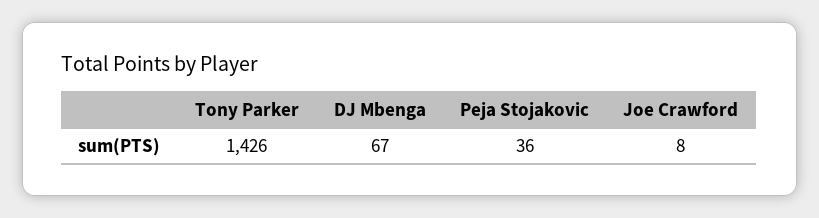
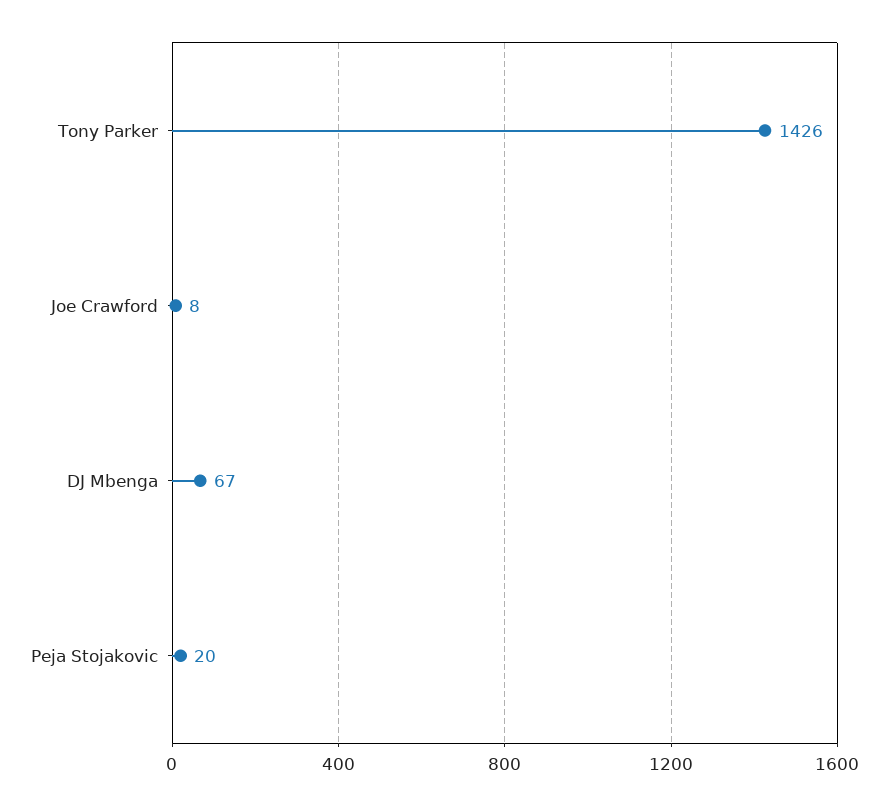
  {
    "Tony Parker": 1426,
    "DJ Mbenga": 67,
-   "Peja Stojakovic": 36,
+   "Peja Stojakovic": 20,
    "Joe Crawford": 8
  }

